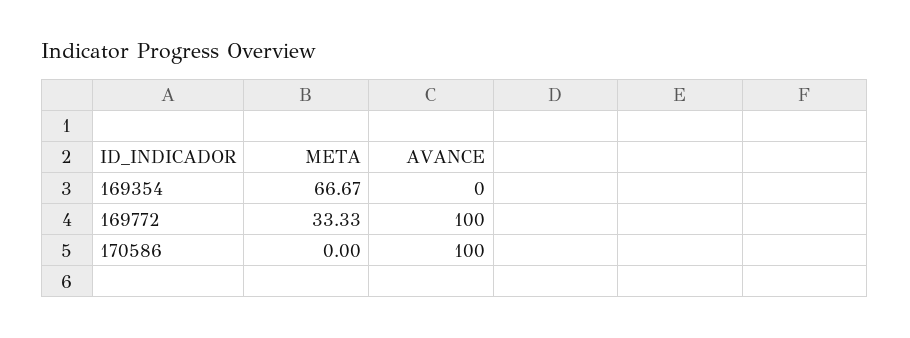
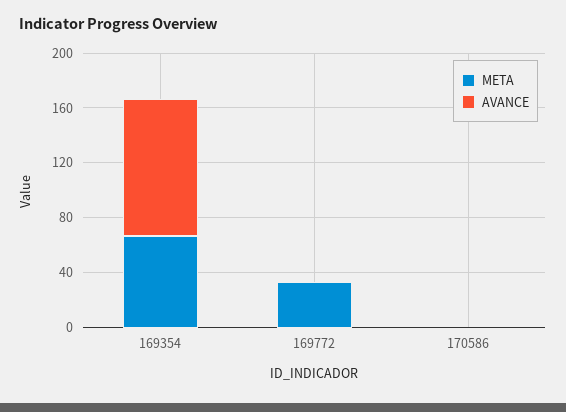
  {
    "META": {
      "169354": 66.67,
      "169772": 33.33,
      "170586": 0
    },
    "AVANCE": {
-     "169354": 0,
+     "169354": 100,
-     "169772": 100,
+     "169772": 0,
-     "170586": 100
+     "170586": 0
    }
  }

